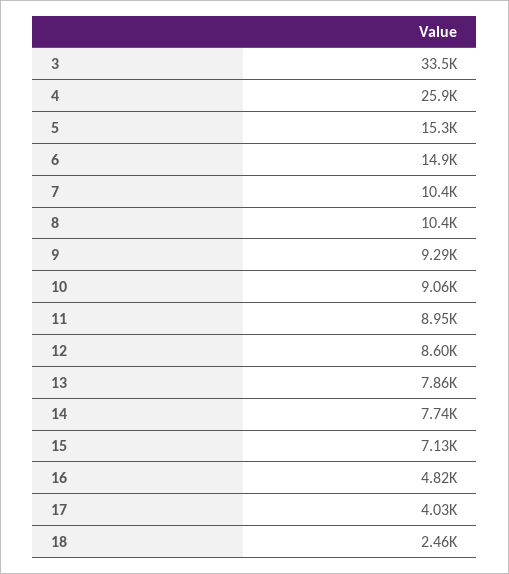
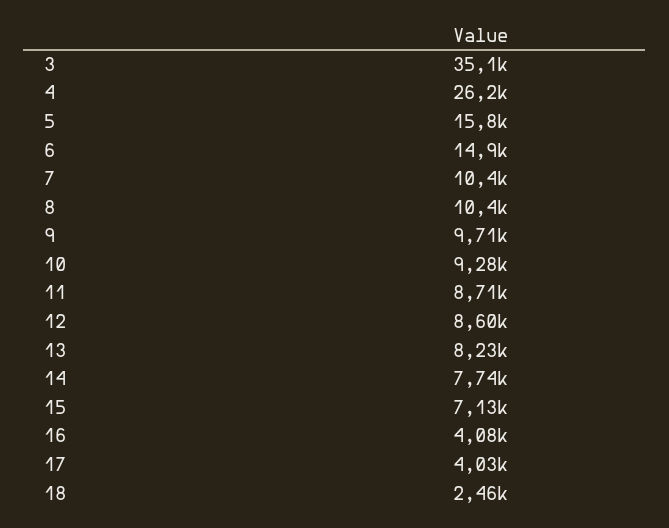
  {
-   "3": 33500,
+   "3": 35100,
-   "4": 25900,
+   "4": 26200,
-   "5": 15300,
+   "5": 15800,
    "6": 14900,
    "7": 10400,
    "8": 10400,
-   "9": 9290,
+   "9": 9710,
-   "10": 9060,
+   "10": 9280,
-   "11": 8950,
+   "11": 8710,
    "12": 8600,
-   "13": 7860,
+   "13": 8230,
    "14": 7740,
    "15": 7130,
-   "16": 4820,
+   "16": 4080,
    "17": 4030,
    "18": 2460
  }

